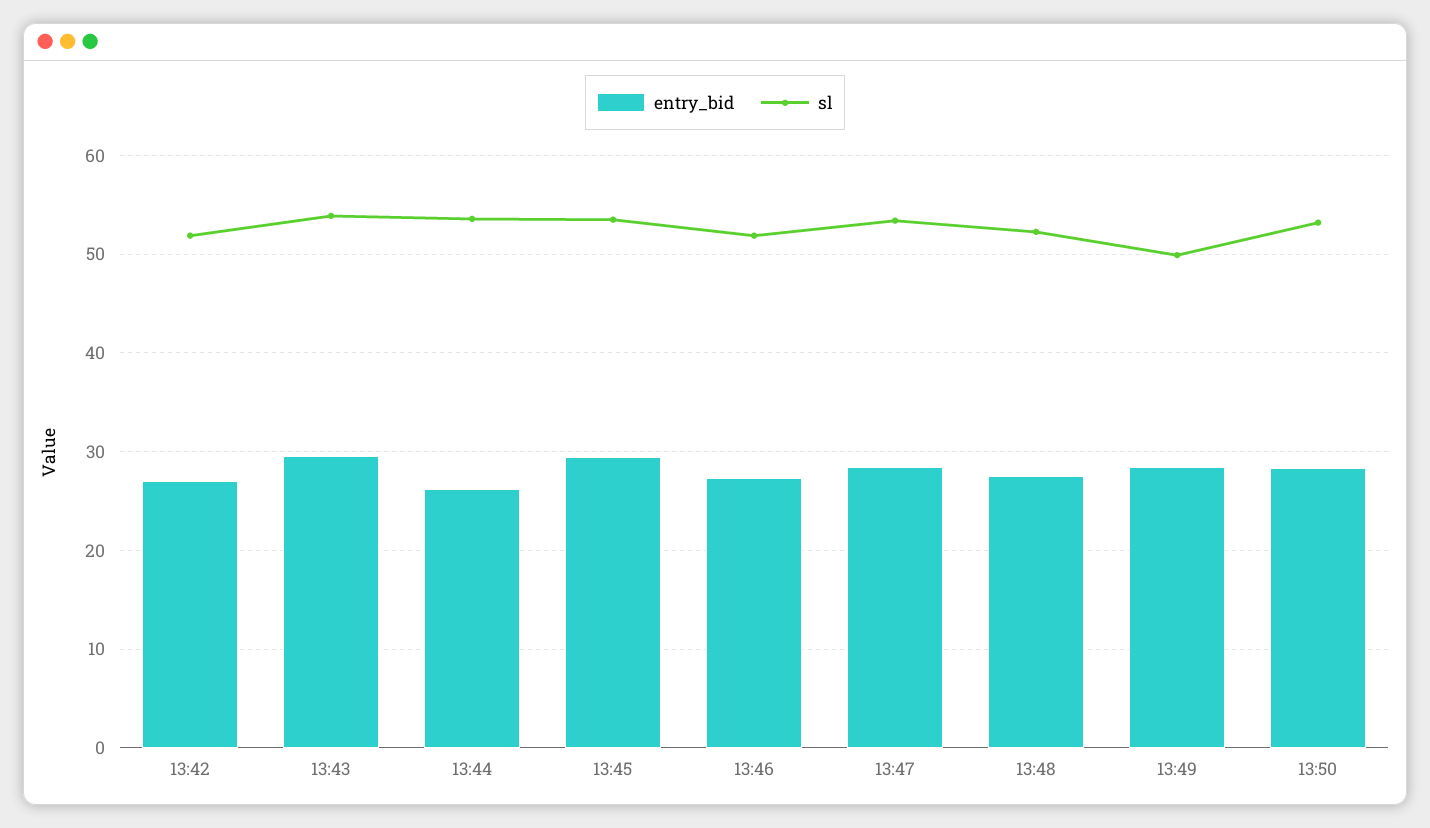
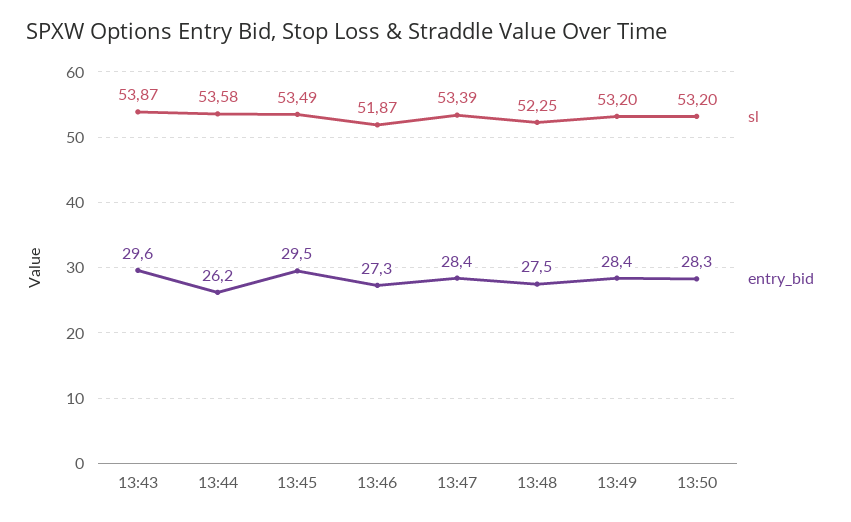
  {
    "entry_bid": {
-     "13:42": 27,
      "13:43": 29.6,
      "13:44": 26.2,
      "13:45": 29.5,
      "13:46": 27.3,
      "13:47": 28.4,
      "13:48": 27.5,
      "13:49": 28.4,
      "13:50": 28.3
    },
    "sl": {
-     "13:42": 52,
      "13:43": 53.87,
      "13:44": 53.58,
      "13:45": 53.49,
      "13:46": 51.87,
      "13:47": 53.39,
      "13:48": 52.25,
-     "13:49": 50,
+     "13:49": 53.2,
      "13:50": 53.2
    }
  }

